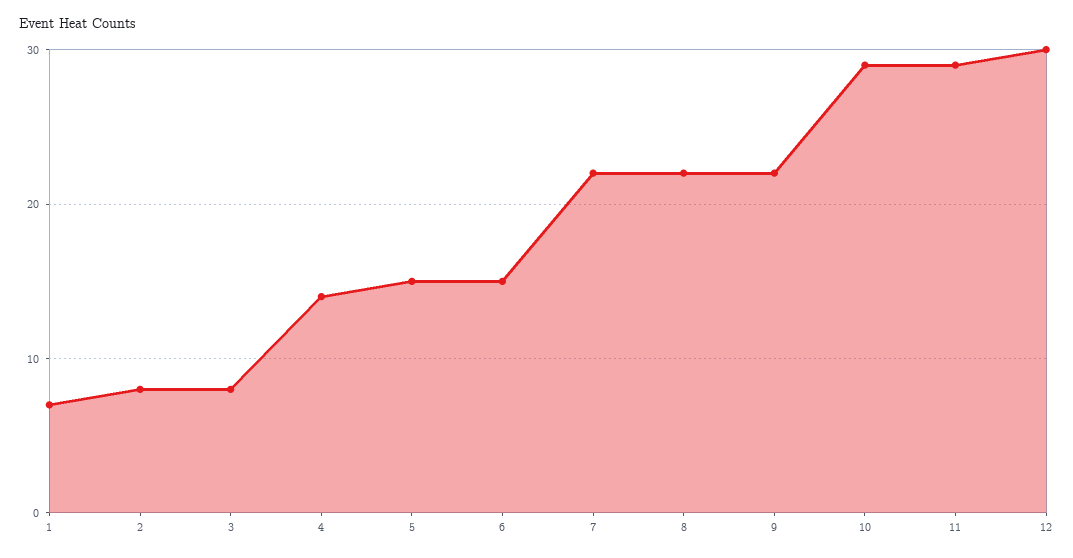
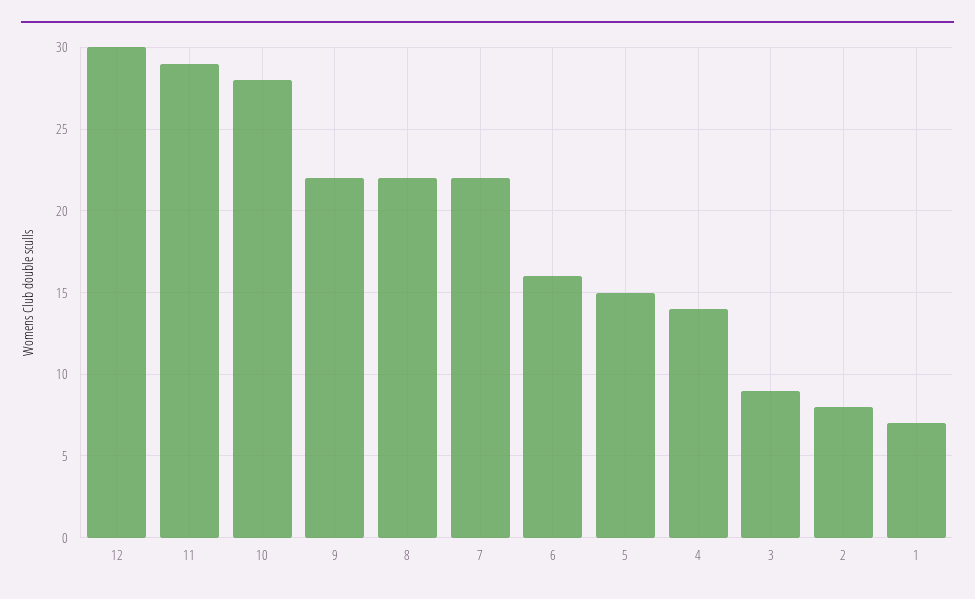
  {
    "1": 7,
    "2": 8,
-   "3": 8,
+   "3": 9,
    "4": 14,
    "5": 15,
-   "6": 15,
+   "6": 16,
    "7": 22,
    "8": 22,
    "9": 22,
-   "10": 29,
+   "10": 28,
    "11": 29,
    "12": 30
  }

